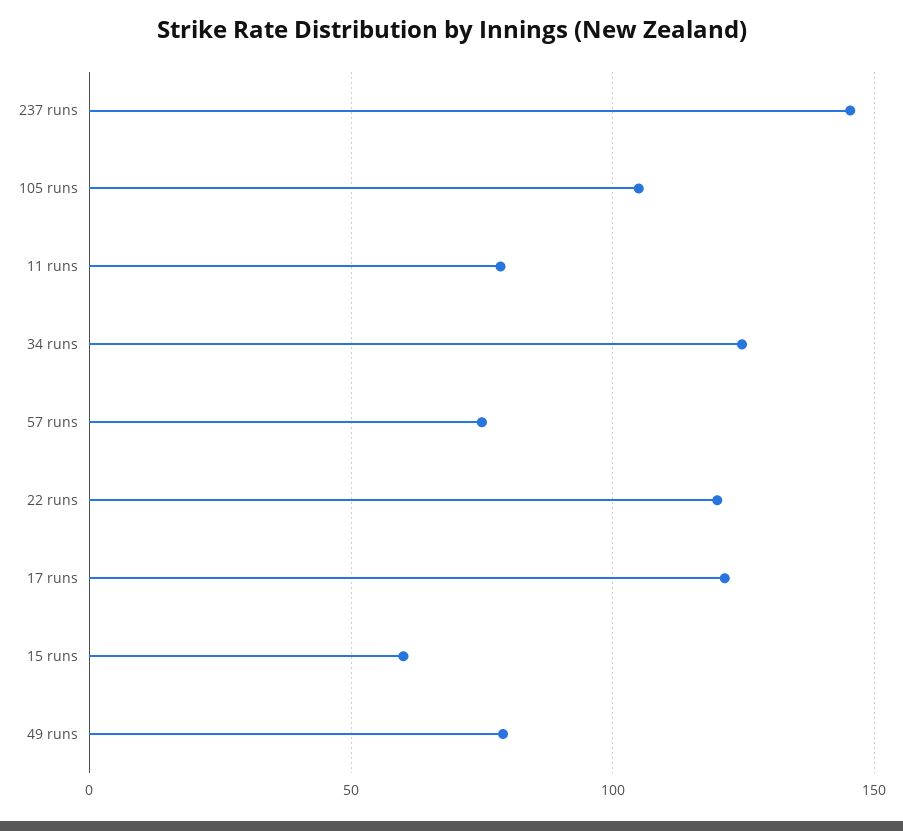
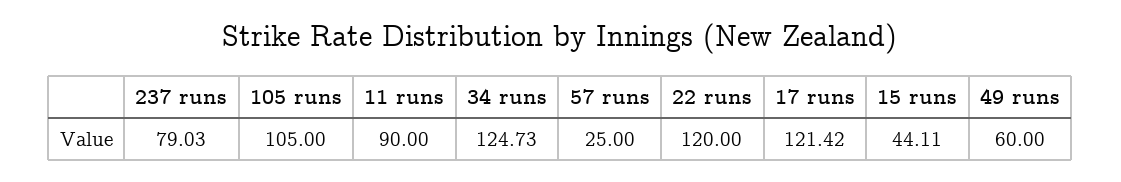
  {
-   "237 runs": 145,
+   "237 runs": 79.03,
    "105 runs": 105,
-   "11 runs": 80,
+   "11 runs": 90,
    "34 runs": 124.73,
-   "57 runs": 75,
+   "57 runs": 25,
    "22 runs": 120,
    "17 runs": 121.42,
-   "15 runs": 60,
+   "15 runs": 44.11,
-   "49 runs": 80
+   "49 runs": 60
  }

